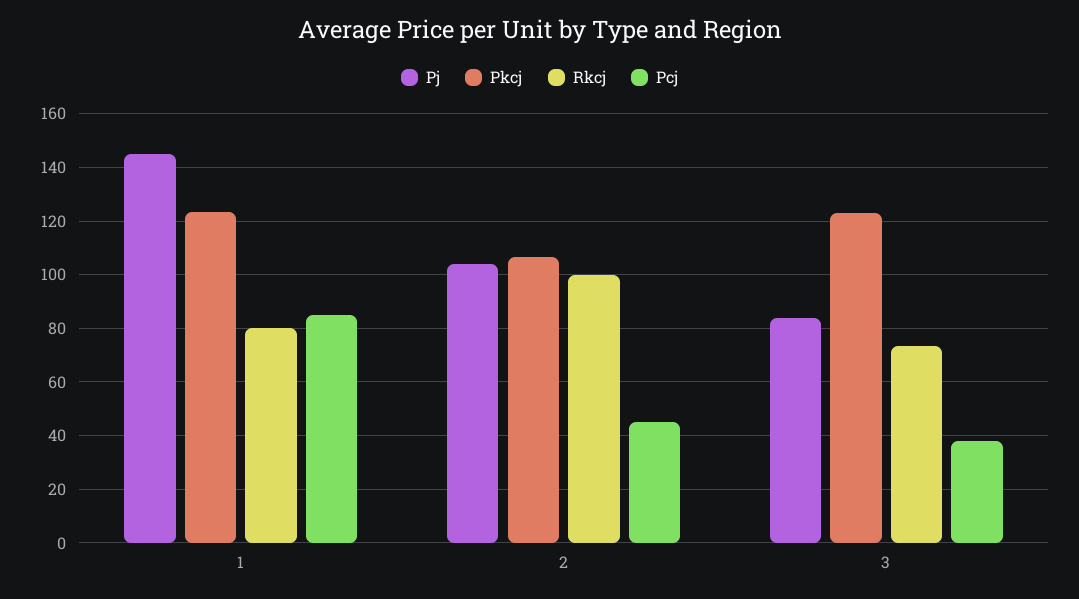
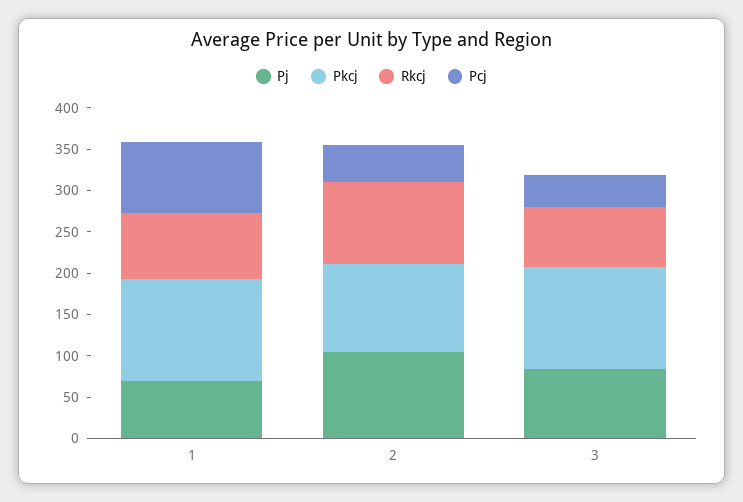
  {
    "Pj": {
-     "1": 145,
+     "1": 70,
      "2": 105,
      "3": 85
    },
    "Pkcj": {
      "1": 122.5,
      "2": 107.5,
      "3": 122.5
    },
    "Rkcj": {
      "1": 80,
      "2": 100,
      "3": 72.5
    },
    "Pcj": {
      "1": 85,
      "2": 45,
      "3": 37.5
    }
  }

